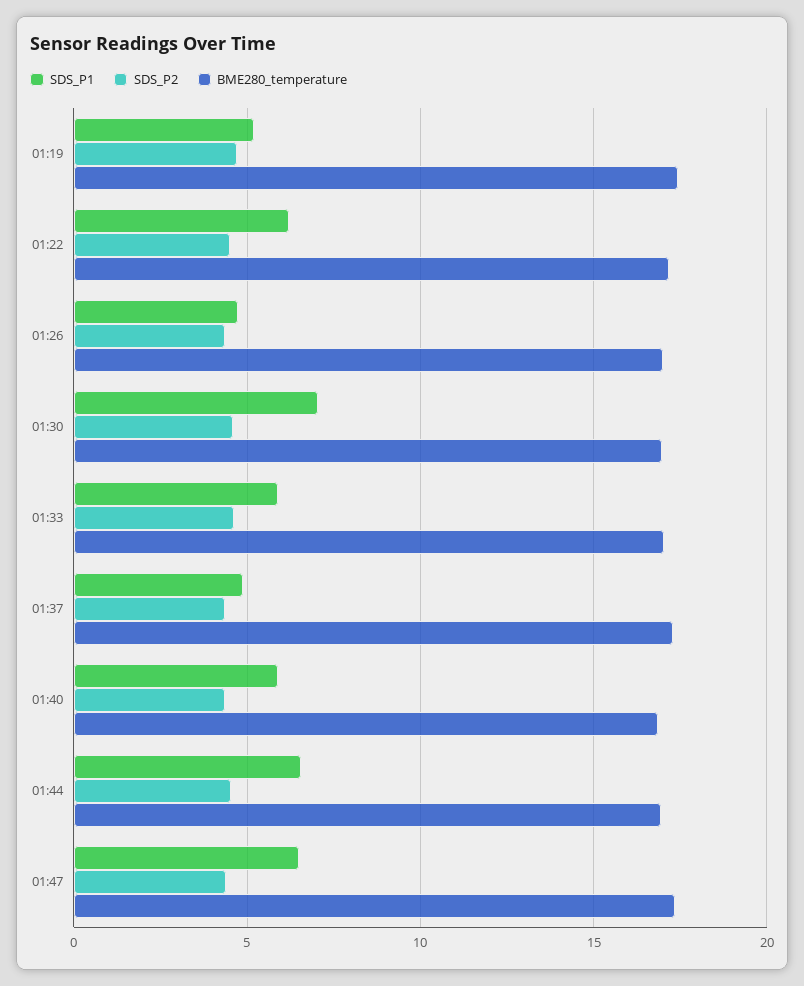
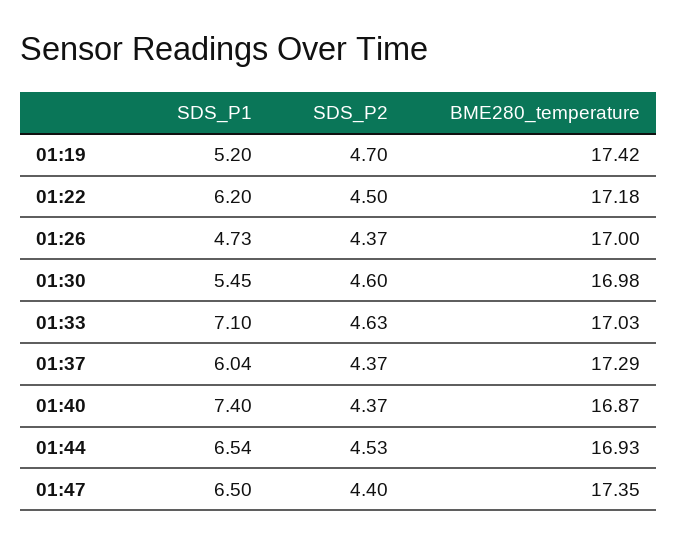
  {
    "SDS_P1": {
      "01:19": 5.2,
      "01:22": 6.2,
      "01:26": 4.73,
-     "01:30": 7,
+     "01:30": 5.45,
-     "01:33": 6,
+     "01:33": 7.1,
-     "01:37": 5,
+     "01:37": 6.04,
-     "01:40": 6,
+     "01:40": 7.4,
      "01:44": 6.54,
      "01:47": 6.5
    },
    "SDS_P2": {
      "01:19": 4.7,
      "01:22": 4.5,
      "01:26": 4.37,
      "01:30": 4.6,
      "01:33": 4.63,
      "01:37": 4.37,
      "01:40": 4.37,
      "01:44": 4.53,
      "01:47": 4.4
    },
    "BME280_temperature": {
      "01:19": 17.42,
      "01:22": 17.18,
      "01:26": 17,
      "01:30": 16.98,
      "01:33": 17.03,
      "01:37": 17.29,
      "01:40": 16.87,
      "01:44": 16.93,
      "01:47": 17.35
    }
  }

